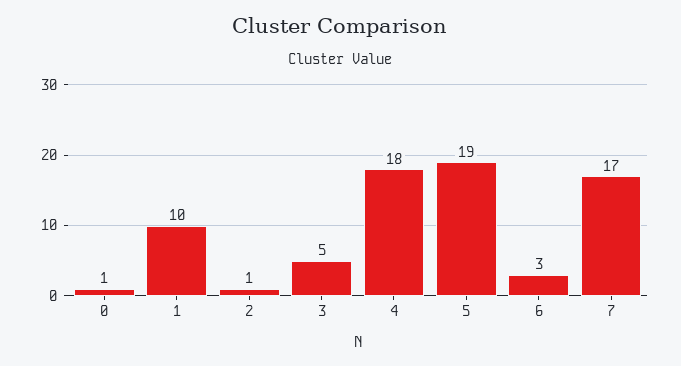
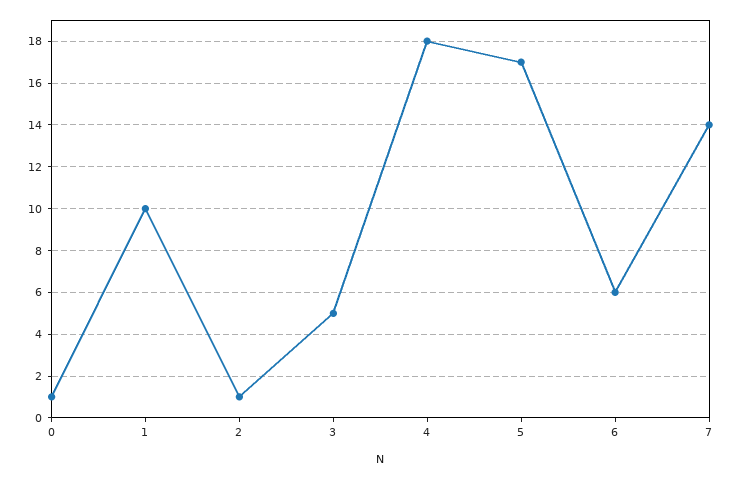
  {
    "0": 1,
    "1": 10,
    "2": 1,
    "3": 5,
    "4": 18,
-   "5": 19,
+   "5": 17,
-   "6": 3,
+   "6": 6,
-   "7": 17
+   "7": 14
  }

